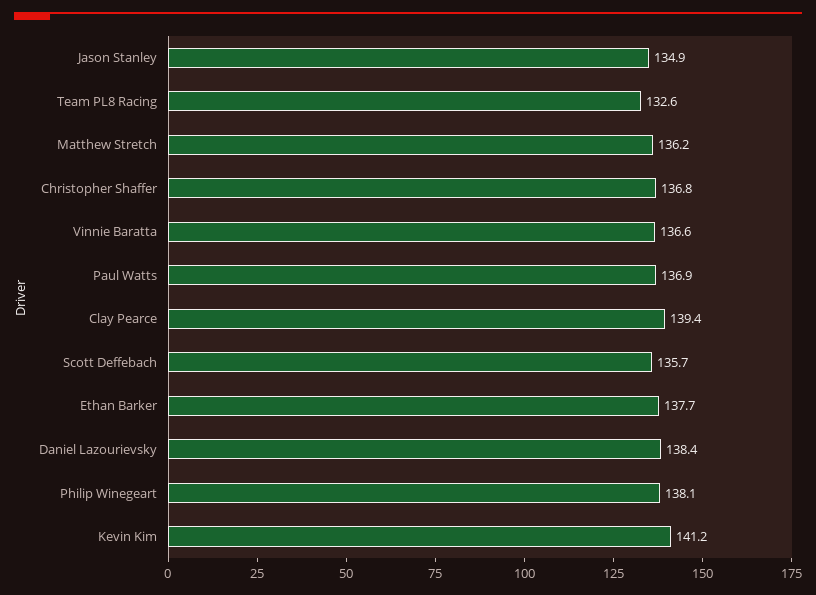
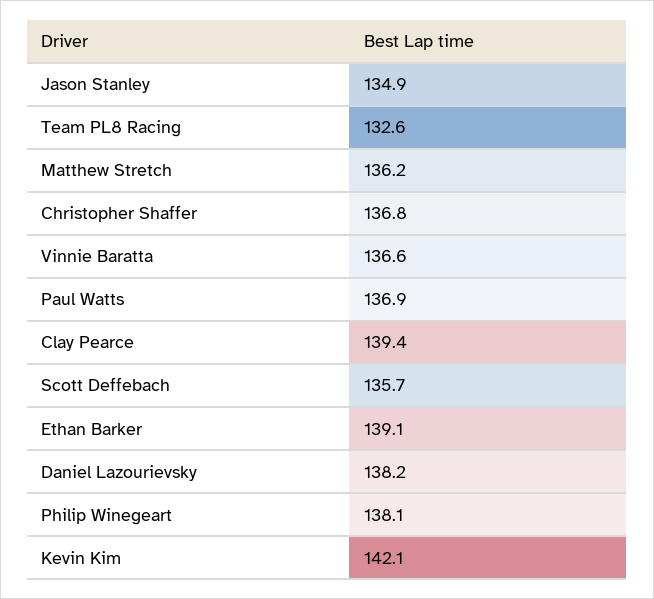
  {
    "Jason Stanley": 134.9,
    "Team PL8 Racing": 132.6,
    "Matthew Stretch": 136.2,
    "Christopher Shaffer": 136.8,
    "Vinnie Baratta": 136.6,
    "Paul Watts": 136.9,
    "Clay Pearce": 139.4,
    "Scott Deffebach": 135.7,
-   "Ethan Barker": 137.7,
+   "Ethan Barker": 139.1,
-   "Daniel Lazourievsky": 138.4,
+   "Daniel Lazourievsky": 138.2,
    "Philip Winegeart": 138.1,
-   "Kevin Kim": 141.2
+   "Kevin Kim": 142.1
  }

